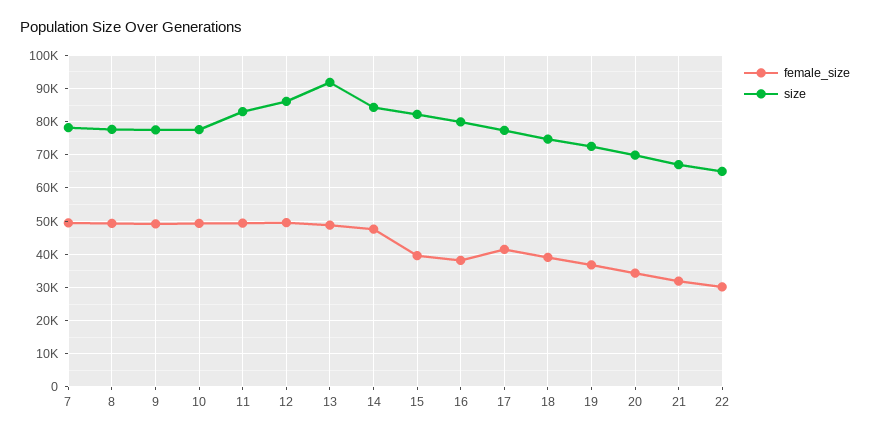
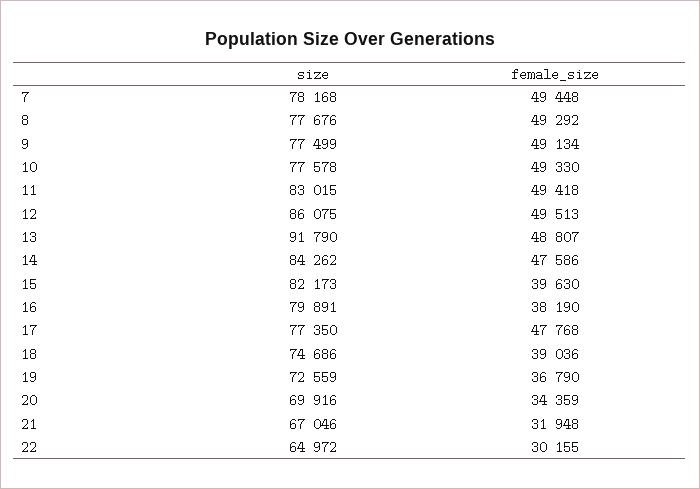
  {
    "female_size": {
      "7": 49448,
      "8": 49292,
      "9": 49134,
      "10": 49330,
      "11": 49418,
      "12": 49513,
      "13": 48807,
      "14": 47586,
      "15": 39630,
      "16": 38190,
-     "17": 42000,
+     "17": 47768,
      "18": 39036,
      "19": 36790,
      "20": 34359,
      "21": 31948,
      "22": 30155
    },
    "size": {
      "7": 78168,
      "8": 77676,
      "9": 77499,
      "10": 77578,
      "11": 83015,
      "12": 86075,
      "13": 91790,
      "14": 84262,
      "15": 82173,
      "16": 79891,
      "17": 77350,
      "18": 74686,
      "19": 72559,
      "20": 69916,
      "21": 67046,
      "22": 64972
    }
  }

